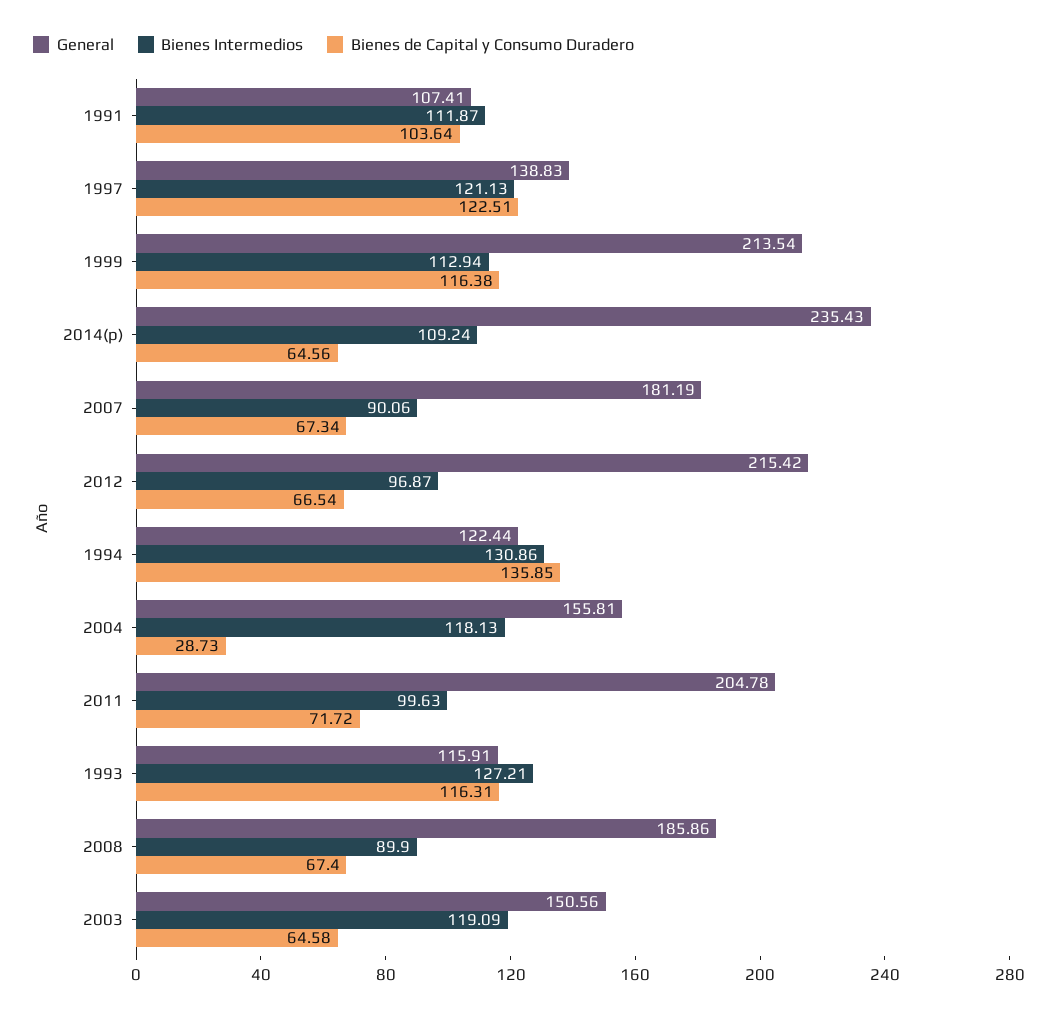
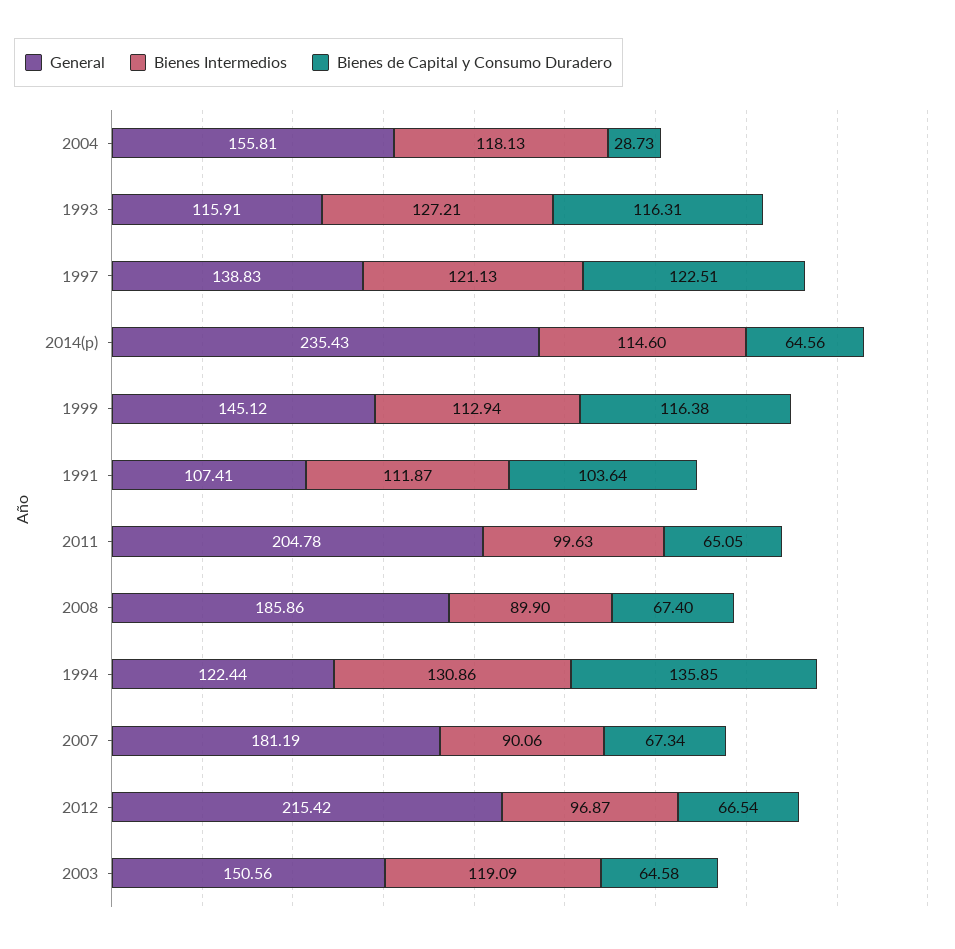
  {
    "General": {
      "1991": 107.41,
      "1997": 138.83,
-     "1999": 213.54,
+     "1999": 145.12,
      "2014(p)": 235.43,
      "2007": 181.19,
      "2012": 215.42,
      "1994": 122.44,
      "2004": 155.81,
      "2011": 204.78,
      "1993": 115.91,
      "2008": 185.86,
      "2003": 150.56
    },
    "Bienes Intermedios": {
      "1991": 111.87,
      "1997": 121.13,
      "1999": 112.94,
-     "2014(p)": 109.24,
+     "2014(p)": 114.6,
      "2007": 90.06,
      "2012": 96.87,
      "1994": 130.86,
      "2004": 118.13,
      "2011": 99.63,
      "1993": 127.21,
      "2008": 89.9,
      "2003": 119.09
    },
    "Bienes de Capital y Consumo Duradero": {
      "1991": 103.64,
      "1997": 122.51,
      "1999": 116.38,
      "2014(p)": 64.56,
      "2007": 67.34,
      "2012": 66.54,
      "1994": 135.85,
      "2004": 28.73,
-     "2011": 71.72,
+     "2011": 65.05,
      "1993": 116.31,
      "2008": 67.4,
      "2003": 64.58
    }
  }

